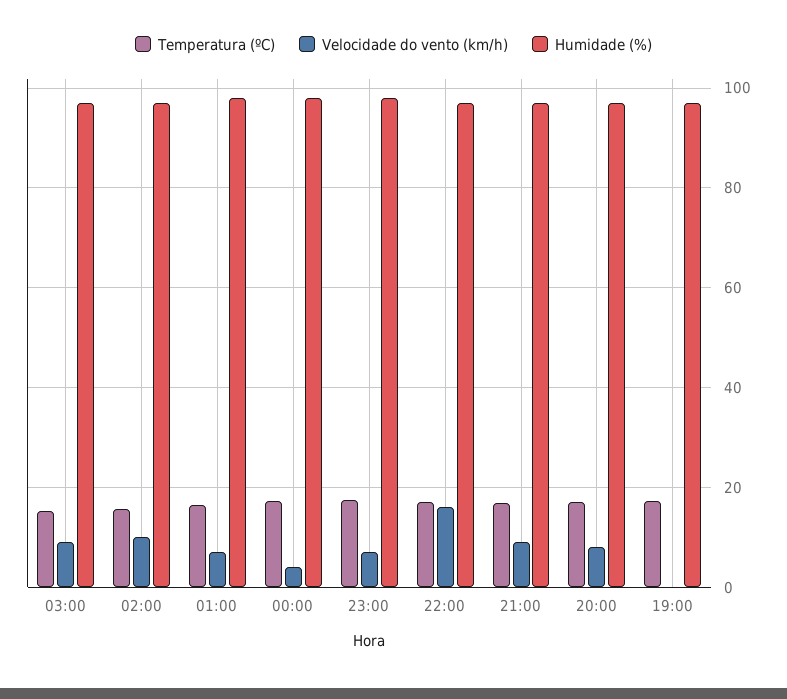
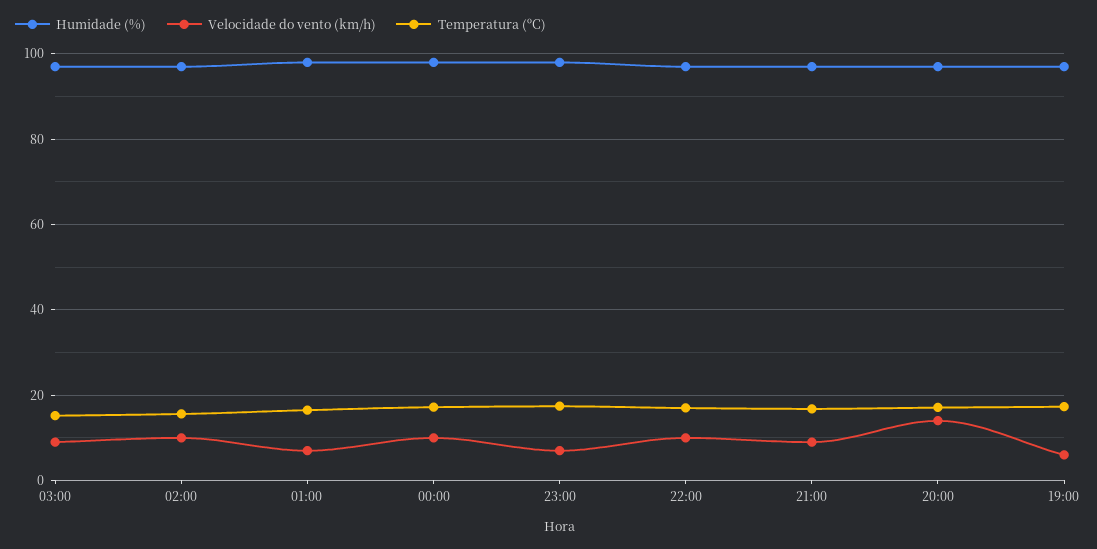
  {
    "Temperatura (ºC)": {
      "03:00": 16,
      "02:00": 16,
      "01:00": 16,
      "00:00": 18,
      "23:00": 18,
      "22:00": 18,
      "21:00": 16,
      "20:00": 18,
      "19:00": 18
    },
    "Velocidade do vento (km/h)": {
      "03:00": 10,
      "02:00": 10,
      "01:00": 8,
-     "00:00": 4,
+     "00:00": 10,
      "23:00": 8,
-     "22:00": 16,
+     "22:00": 10,
      "21:00": 10,
-     "20:00": 8,
+     "20:00": 14,
-     "19:00": 0
+     "19:00": 6
    },
    "Humidade (%)": {
      "03:00": 98,
      "02:00": 98,
      "01:00": 98,
      "00:00": 98,
      "23:00": 98,
      "22:00": 98,
      "21:00": 98,
      "20:00": 98,
      "19:00": 98
    }
  }

